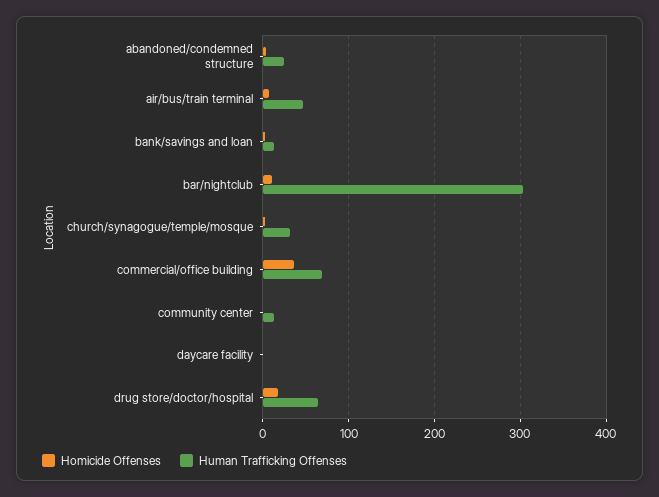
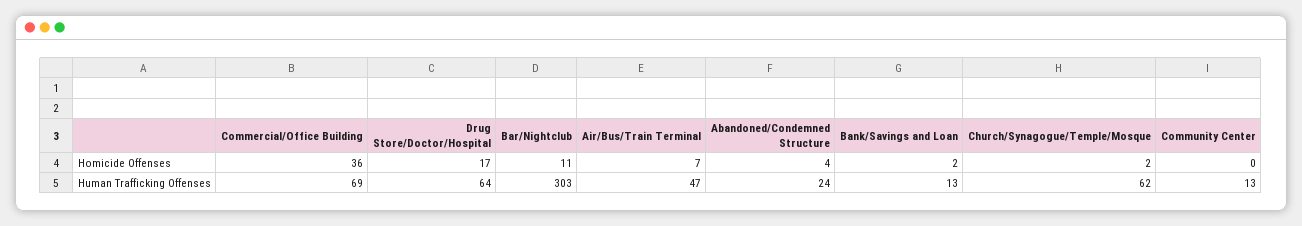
  {
    "Homicide Offenses": {
      "abandoned/condemned structure": 4,
      "air/bus/train terminal": 7,
      "bank/savings and loan": 2,
      "bar/nightclub": 11,
      "church/synagogue/temple/mosque": 2,
      "commercial/office building": 36,
      "community center": 0,
-     "daycare facility": 0,
      "drug store/doctor/hospital": 17
    },
    "Human Trafficking Offenses": {
      "abandoned/condemned structure": 24,
      "air/bus/train terminal": 47,
      "bank/savings and loan": 13,
      "bar/nightclub": 303,
-     "church/synagogue/temple/mosque": 30,
+     "church/synagogue/temple/mosque": 62,
      "commercial/office building": 69,
      "community center": 13,
-     "daycare facility": 0,
      "drug store/doctor/hospital": 64
    }
  }

